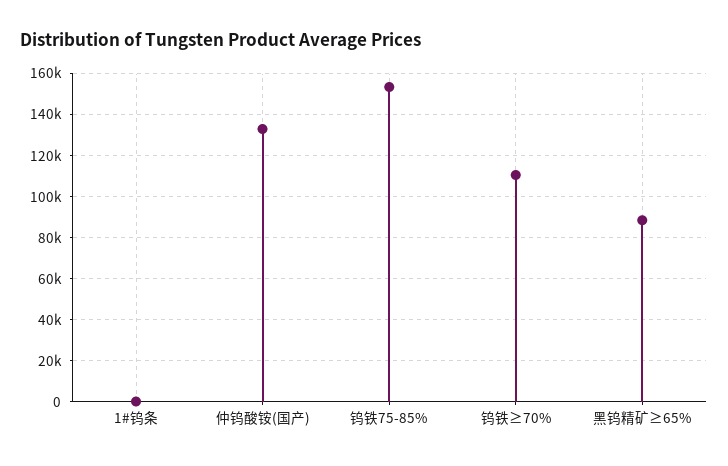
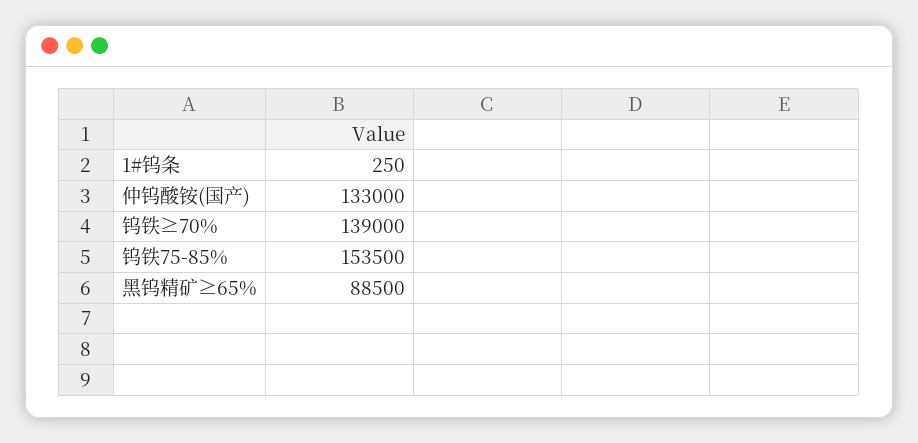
  {
    "1#钨条": 250,
    "仲钨酸铵(国产)": 133000,
    "钨铁75-85%": 153500,
-   "钨铁≥70%": 110000,
+   "钨铁≥70%": 139000,
    "黑钨精矿≥65%": 88500
  }

